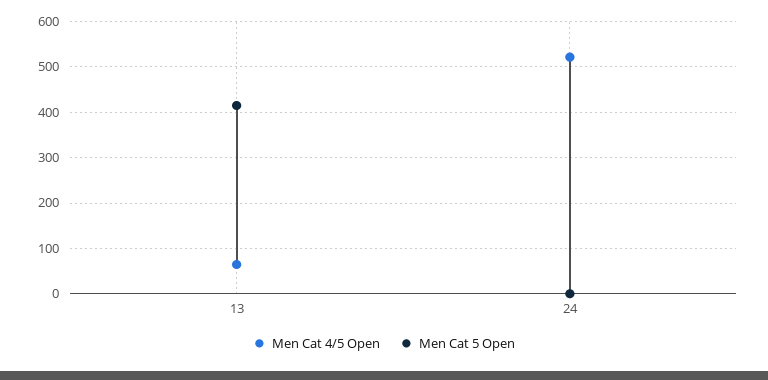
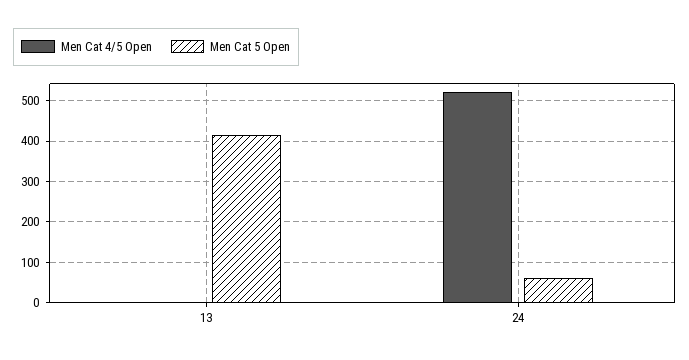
  {
    "Men Cat 4/5 Open": {
-     "13": 60,
+     "13": 0,
      "24": 520
    },
    "Men Cat 5 Open": {
      "13": 420,
-     "24": 0
+     "24": 60
    }
  }

